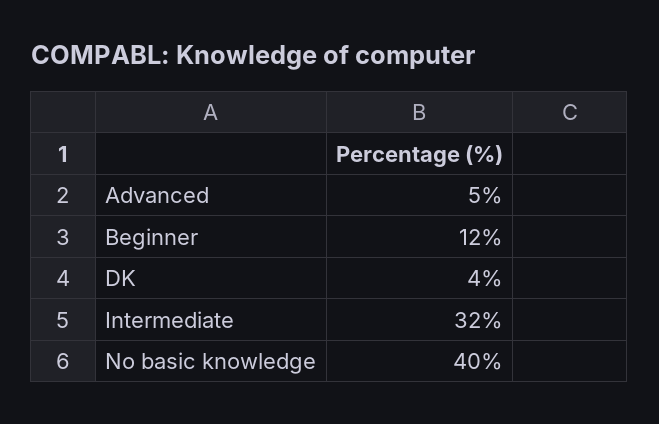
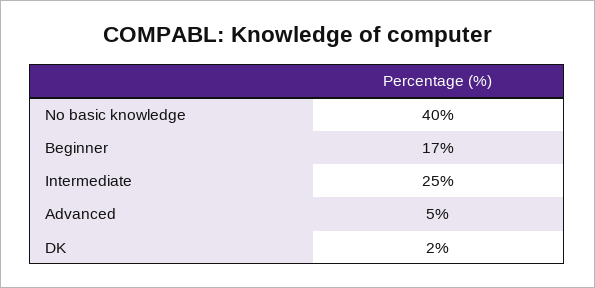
  {
    "Advanced": 5,
-   "Beginner": 12,
+   "Beginner": 17,
-   "DK": 4,
+   "DK": 2,
-   "Intermediate": 32,
+   "Intermediate": 25,
    "No basic knowledge": 40
  }

